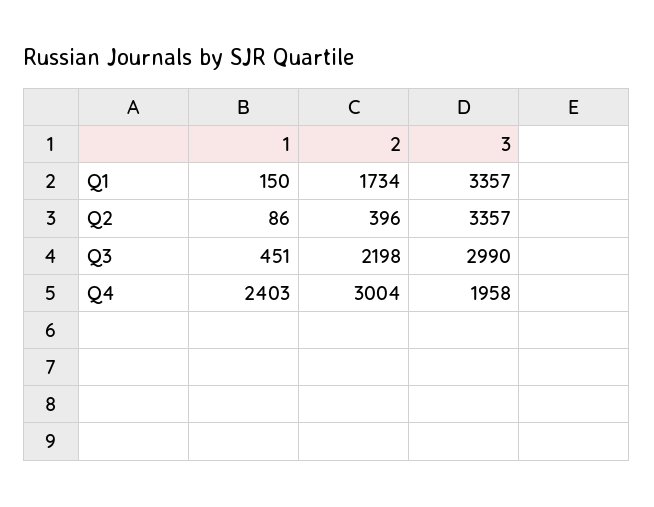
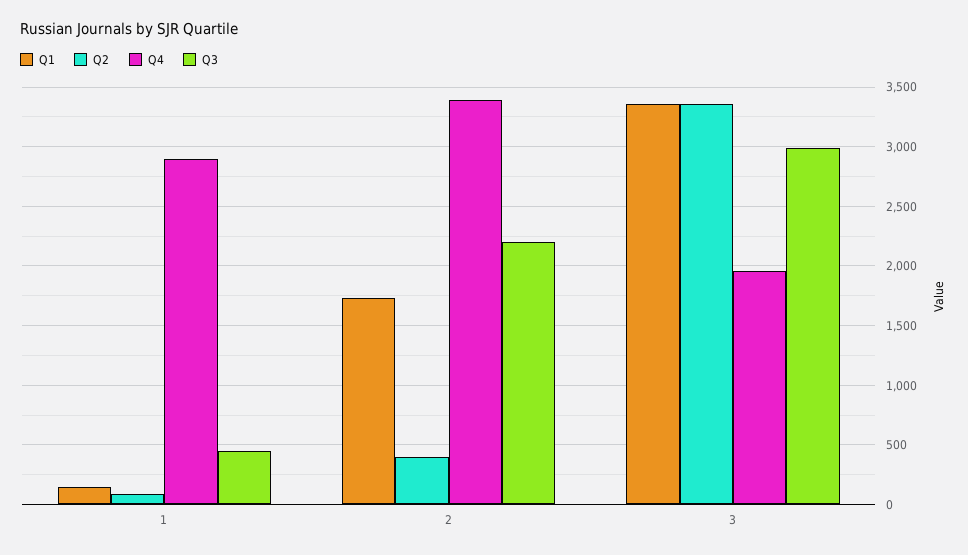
  {
    "Q1": {
      "1": 150,
      "2": 1734,
      "3": 3357
    },
    "Q2": {
      "1": 86,
      "2": 396,
      "3": 3357
    },
    "Q3": {
      "1": 451,
      "2": 2198,
      "3": 2990
    },
    "Q4": {
-     "1": 2403,
+     "1": 2900,
-     "2": 3004,
+     "2": 3400,
      "3": 1958
    }
  }

